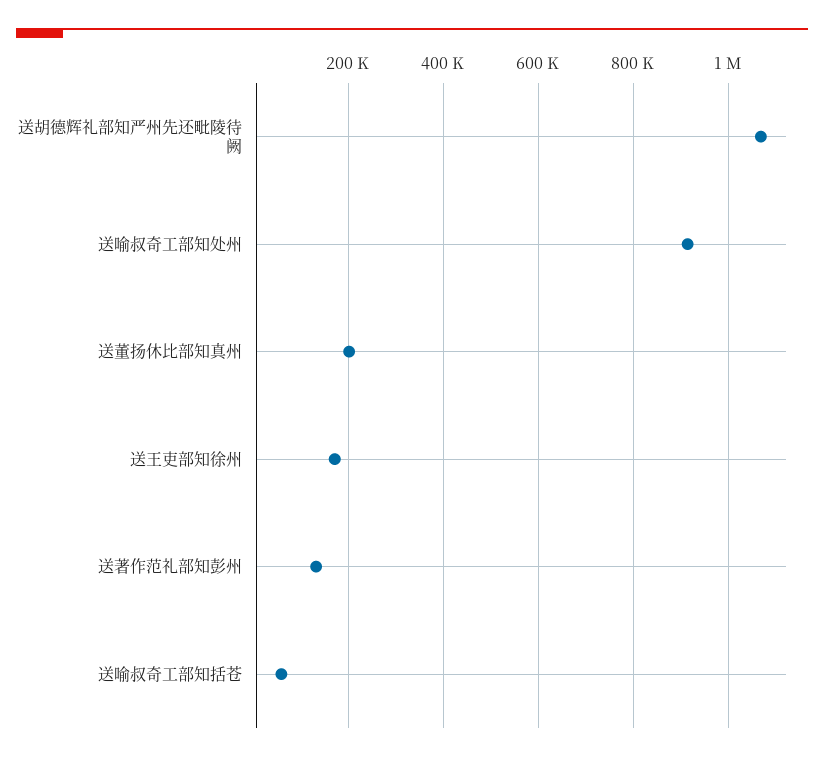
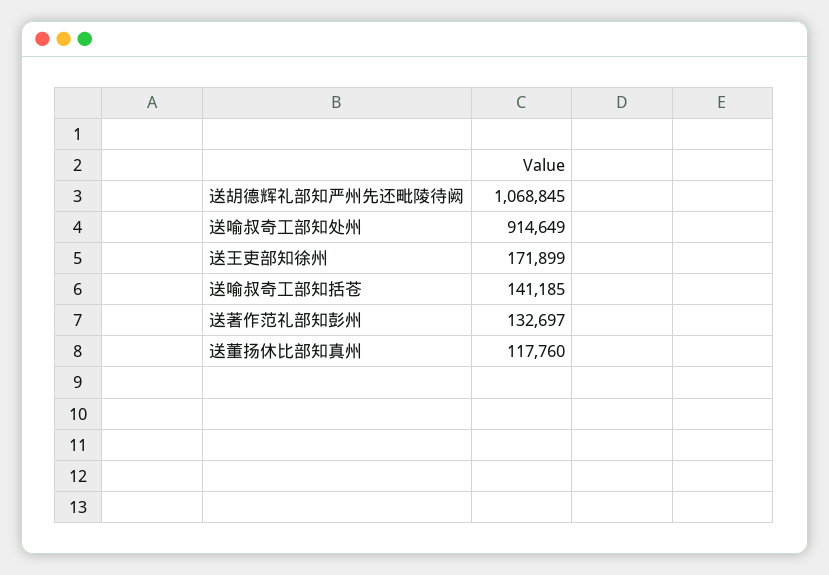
  {
    "送胡德辉礼部知严州先还毗陵待阙": 1068845,
    "送喻叔奇工部知处州": 914649,
-   "送董扬休比部知真州": 200000,
+   "送董扬休比部知真州": 117760,
    "送王吏部知徐州": 171899,
    "送著作范礼部知彭州": 132697,
-   "送喻叔奇工部知括苍": 60000
+   "送喻叔奇工部知括苍": 141185
  }

